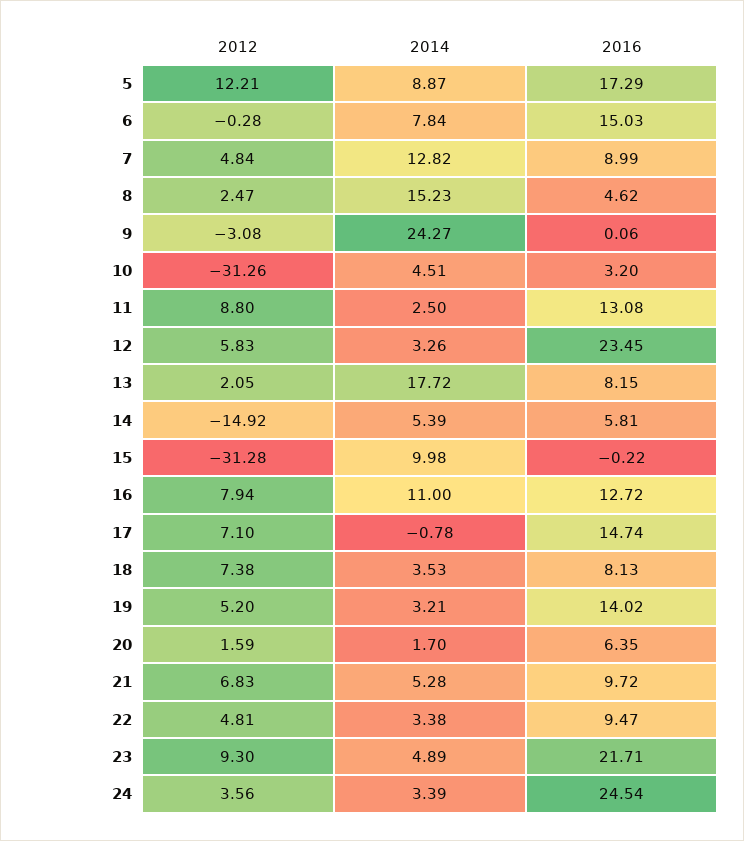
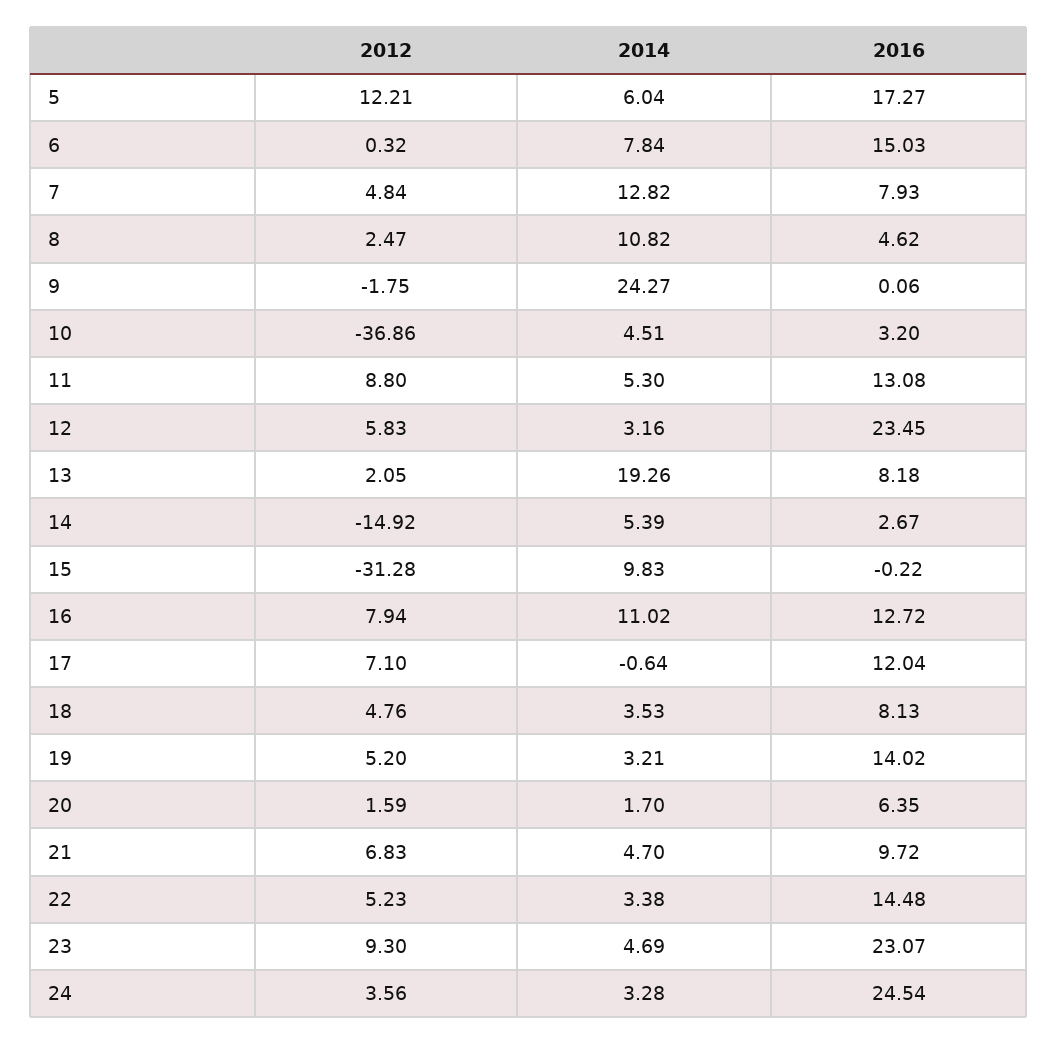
  {
    "2012": {
      "5": 12.21,
-     "6": -0.28,
+     "6": 0.32,
      "7": 4.84,
      "8": 2.47,
-     "9": -3.08,
+     "9": -1.75,
-     "10": -31.26,
+     "10": -36.86,
      "11": 8.8,
      "12": 5.83,
      "13": 2.05,
      "14": -14.92,
      "15": -31.28,
      "16": 7.94,
      "17": 7.1,
-     "18": 7.38,
+     "18": 4.76,
      "19": 5.2,
      "20": 1.59,
      "21": 6.83,
-     "22": 4.81,
+     "22": 5.23,
      "23": 9.3,
      "24": 3.56
    },
    "2014": {
-     "5": 8.87,
+     "5": 6.04,
      "6": 7.84,
      "7": 12.82,
-     "8": 15.23,
+     "8": 10.82,
      "9": 24.27,
      "10": 4.51,
-     "11": 2.5,
+     "11": 5.3,
-     "12": 3.26,
+     "12": 3.16,
-     "13": 17.72,
+     "13": 19.26,
      "14": 5.39,
-     "15": 9.98,
+     "15": 9.83,
-     "16": 11,
+     "16": 11.02,
-     "17": -0.78,
+     "17": -0.64,
      "18": 3.53,
      "19": 3.21,
      "20": 1.7,
-     "21": 5.28,
+     "21": 4.7,
      "22": 3.38,
-     "23": 4.89,
+     "23": 4.69,
-     "24": 3.39
+     "24": 3.28
    },
    "2016": {
-     "5": 17.29,
+     "5": 17.27,
      "6": 15.03,
-     "7": 8.99,
+     "7": 7.93,
      "8": 4.62,
      "9": 0.06,
      "10": 3.2,
      "11": 13.08,
      "12": 23.45,
-     "13": 8.15,
+     "13": 8.18,
-     "14": 5.81,
+     "14": 2.67,
      "15": -0.22,
      "16": 12.72,
-     "17": 14.74,
+     "17": 12.04,
      "18": 8.13,
      "19": 14.02,
      "20": 6.35,
      "21": 9.72,
-     "22": 9.47,
+     "22": 14.48,
-     "23": 21.71,
+     "23": 23.07,
      "24": 24.54
    }
  }

